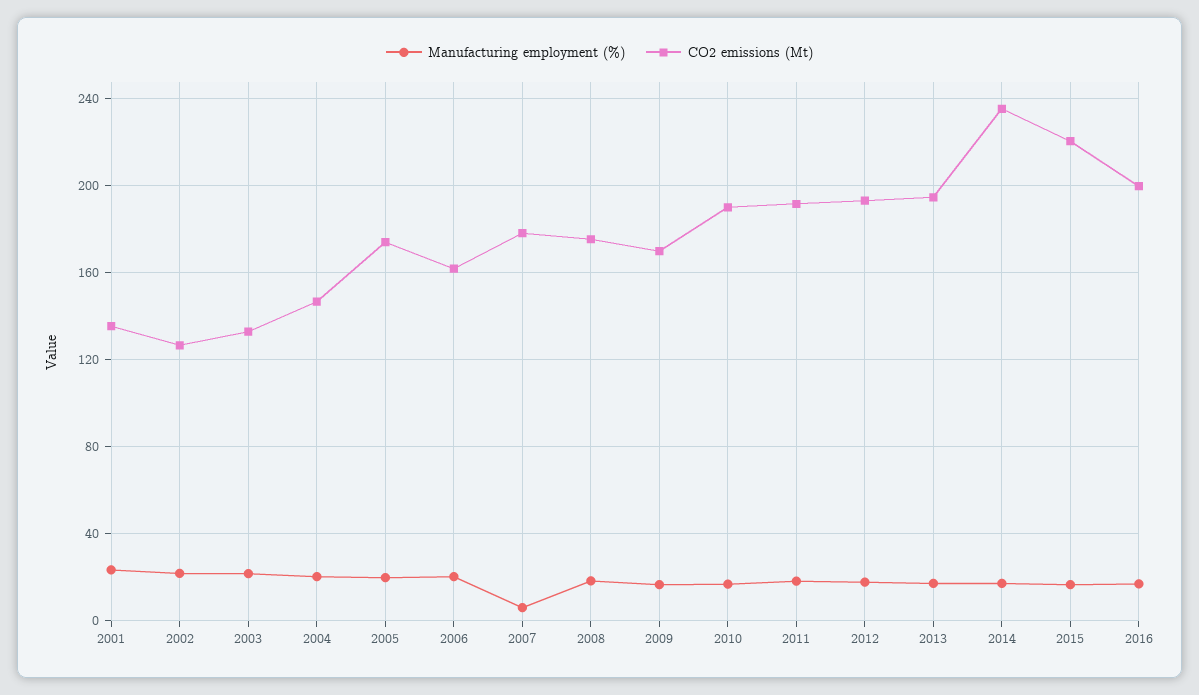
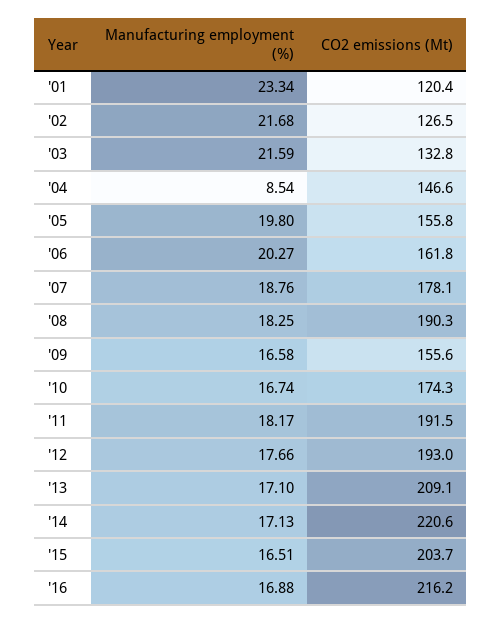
  {
    "Manufacturing employment (%)": {
      "2001": 23.34,
      "2002": 21.68,
      "2003": 21.59,
-     "2004": 20,
+     "2004": 8.54,
      "2005": 19.8,
      "2006": 20.27,
-     "2007": 5,
+     "2007": 18.76,
      "2008": 18.25,
      "2009": 16.58,
      "2010": 16.74,
      "2011": 18.17,
      "2012": 17.66,
      "2013": 17.1,
      "2014": 17.13,
      "2015": 16.51,
      "2016": 16.88
    },
    "CO2 emissions (Mt)": {
-     "2001": 135,
+     "2001": 120.4,
      "2002": 126.5,
      "2003": 132.8,
      "2004": 146.6,
-     "2005": 175,
+     "2005": 155.8,
      "2006": 161.8,
      "2007": 178.1,
-     "2008": 175,
+     "2008": 190.3,
-     "2009": 170,
+     "2009": 155.6,
-     "2010": 190,
+     "2010": 174.3,
      "2011": 191.5,
      "2012": 193,
-     "2013": 195,
+     "2013": 209.1,
-     "2014": 235,
+     "2014": 220.6,
-     "2015": 220,
+     "2015": 203.7,
-     "2016": 200
+     "2016": 216.2
    }
  }

